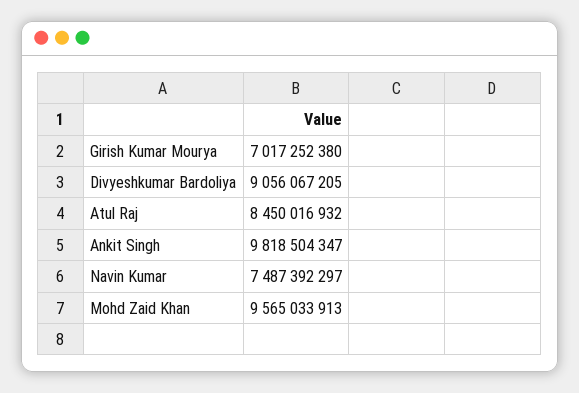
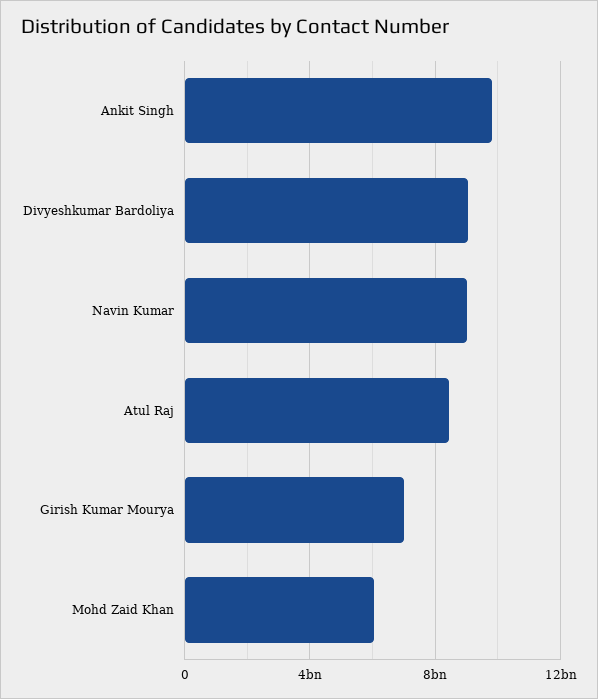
  {
    "Girish Kumar Mourya": 7017252380,
    "Divyeshkumar Bardoliya": 9056067205,
    "Atul Raj": 8450016932,
    "Ankit Singh": 9818504347,
-   "Navin Kumar": 7487392297,
+   "Navin Kumar": 9000000000,
-   "Mohd Zaid Khan": 9565033913
+   "Mohd Zaid Khan": 6000000000
  }

